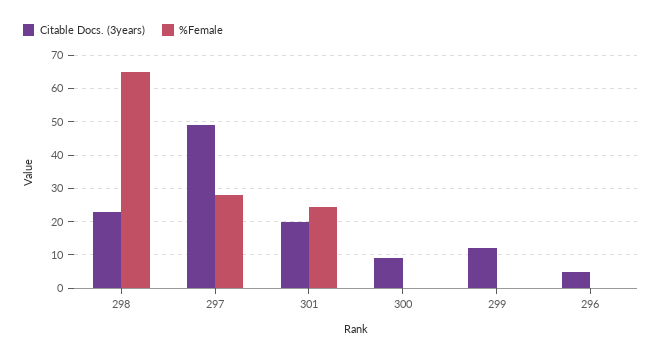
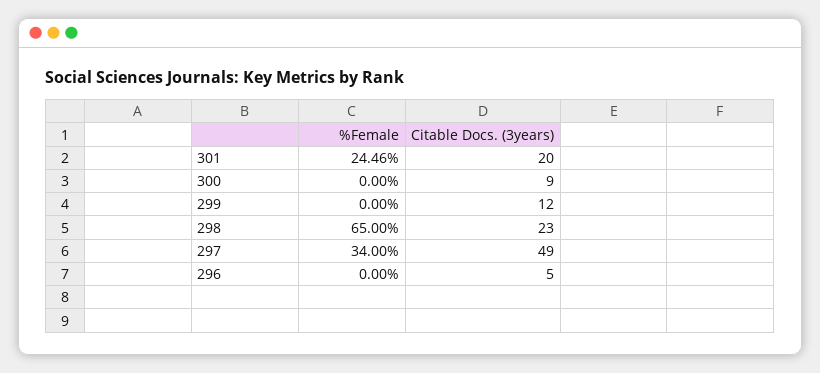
  {
    "Citable Docs. (3years)": {
      "298": 23,
      "297": 49,
      "301": 20,
      "300": 9,
      "299": 12,
      "296": 5
    },
    "%Female": {
      "298": 65,
-     "297": 28,
+     "297": 34,
      "301": 24.46,
      "300": 0,
      "299": 0,
      "296": 0
    }
  }

